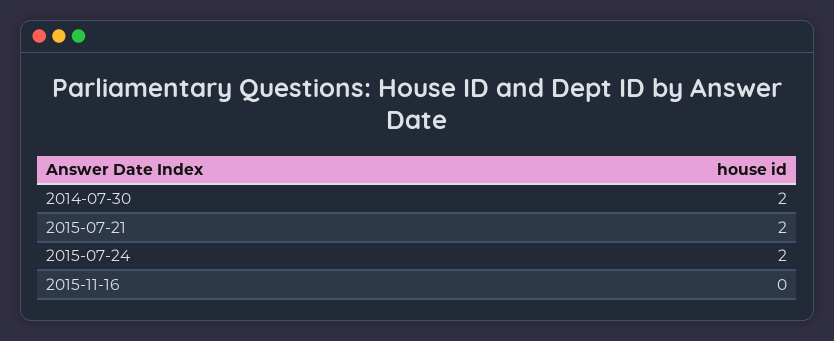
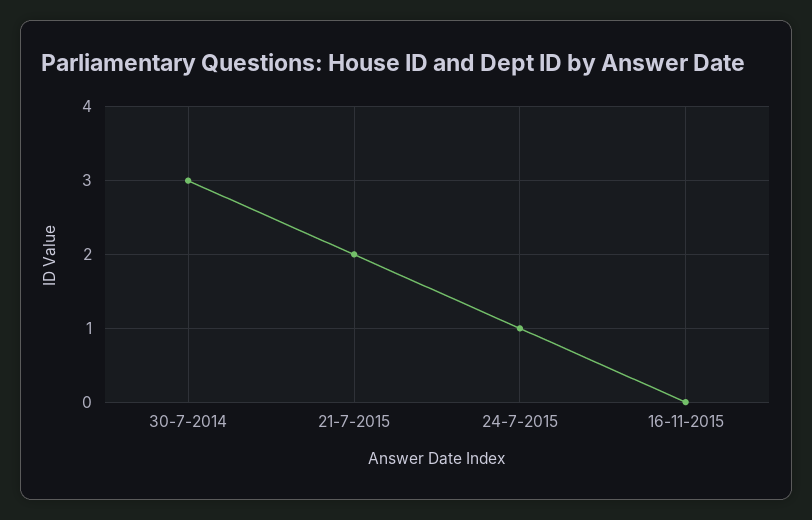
  {
-   "2014-07-30": 2,
+   "2014-07-30": 3,
    "2015-07-21": 2,
-   "2015-07-24": 2,
+   "2015-07-24": 1,
    "2015-11-16": 0
  }

